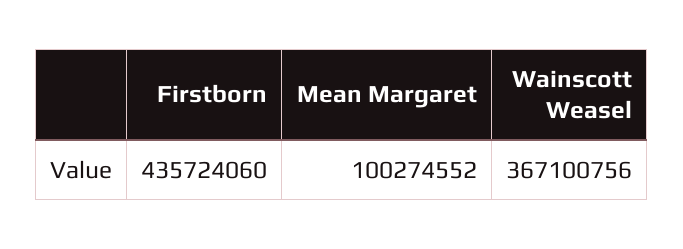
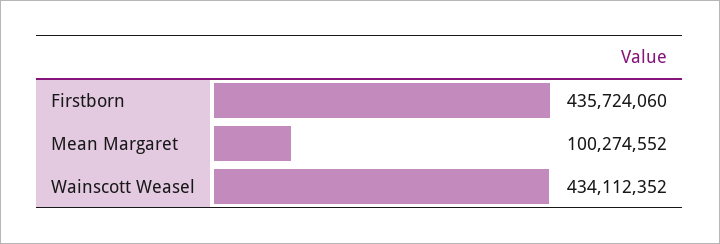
  {
    "Firstborn": 435724060,
    "Mean Margaret": 100274552,
-   "Wainscott Weasel": 367100756
+   "Wainscott Weasel": 434112352
  }

